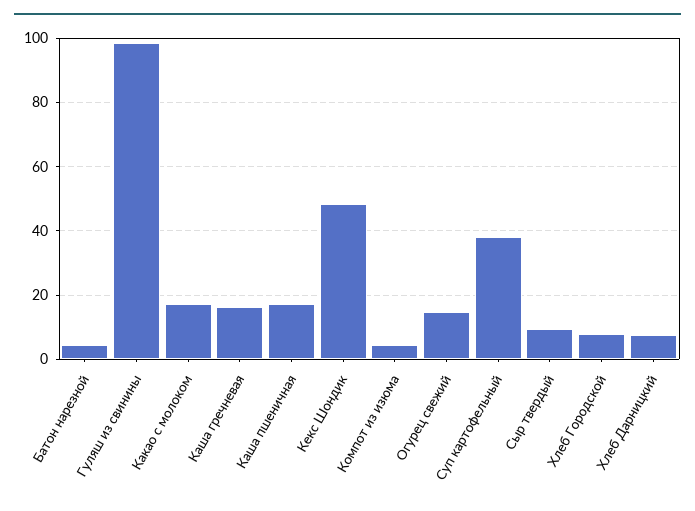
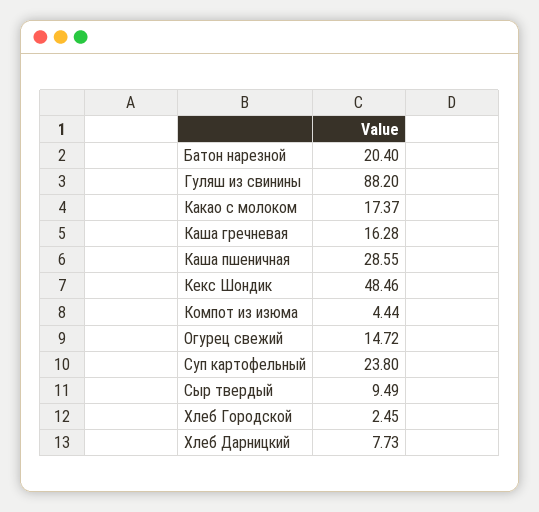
  {
-   "Батон нарезной": 4,
+   "Батон нарезной": 20.4,
-   "Гуляш из свинины": 98,
+   "Гуляш из свинины": 88.2,
    "Какао с молоком": 17.37,
    "Каша гречневая": 16.28,
-   "Каша пшеничная": 18,
+   "Каша пшеничная": 28.55,
    "Кекс Шондик": 48.46,
    "Компот из изюма": 4.44,
    "Огурец свежий": 14.72,
-   "Суп картофельный": 38,
+   "Суп картофельный": 23.8,
    "Сыр твердый": 9.49,
-   "Хлеб Городской": 8,
+   "Хлеб Городской": 2.45,
    "Хлеб Дарницкий": 7.73
  }

